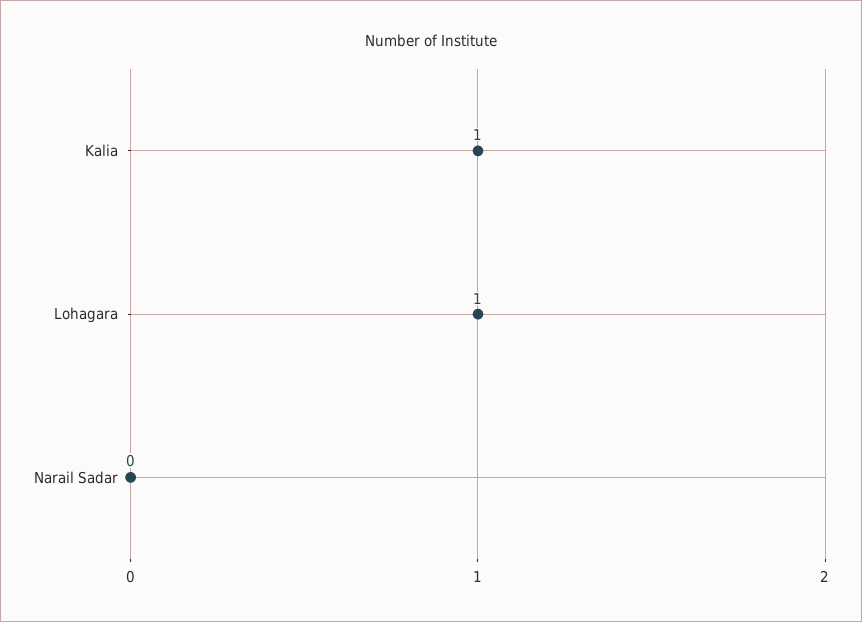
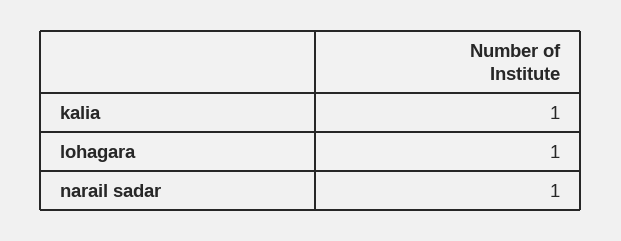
  {
    "Kalia": 1,
    "Lohagara": 1,
-   "Narail Sadar": 0
+   "Narail Sadar": 1
  }

